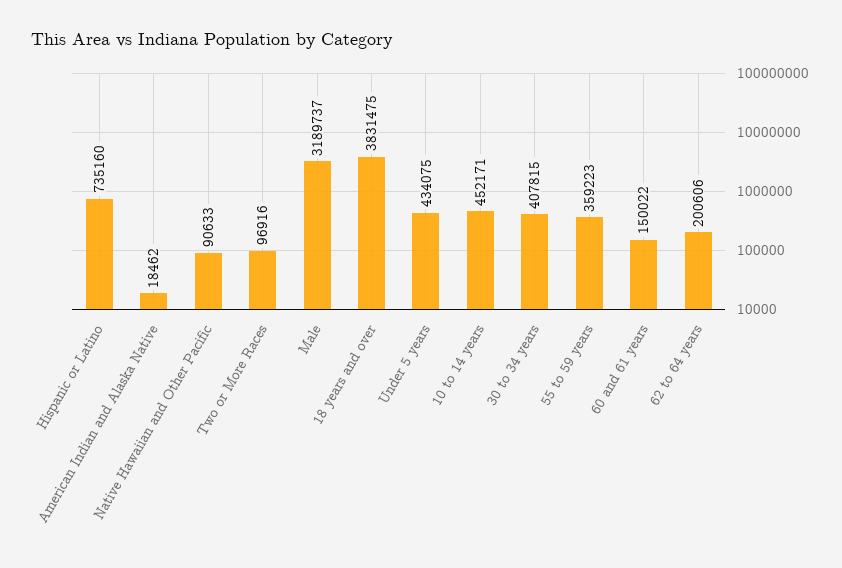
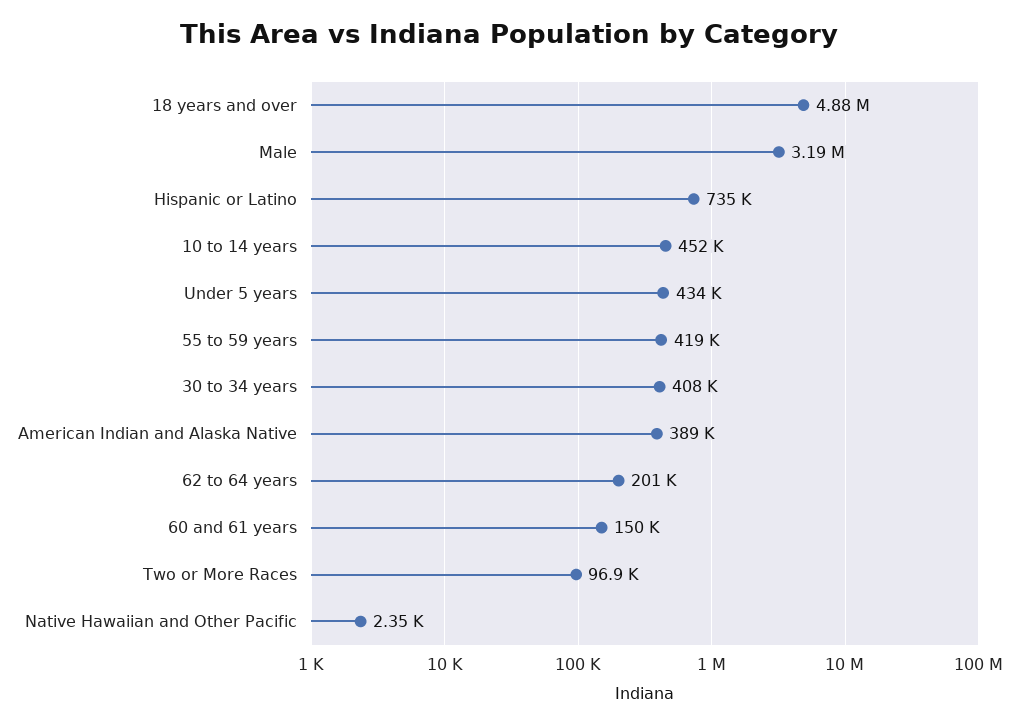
  {
    "Hispanic or Latino": 735160,
-   "American Indian and Alaska Native": 18462,
+   "American Indian and Alaska Native": 389000,
-   "Native Hawaiian and Other Pacific": 90633,
+   "Native Hawaiian and Other Pacific": 2350,
    "Two or More Races": 96916,
    "Male": 3189737,
-   "18 years and over": 3831475,
+   "18 years and over": 4880000,
    "Under 5 years": 434075,
    "10 to 14 years": 452171,
    "30 to 34 years": 407815,
-   "55 to 59 years": 359223,
+   "55 to 59 years": 419000,
    "60 and 61 years": 150022,
    "62 to 64 years": 200606
  }

